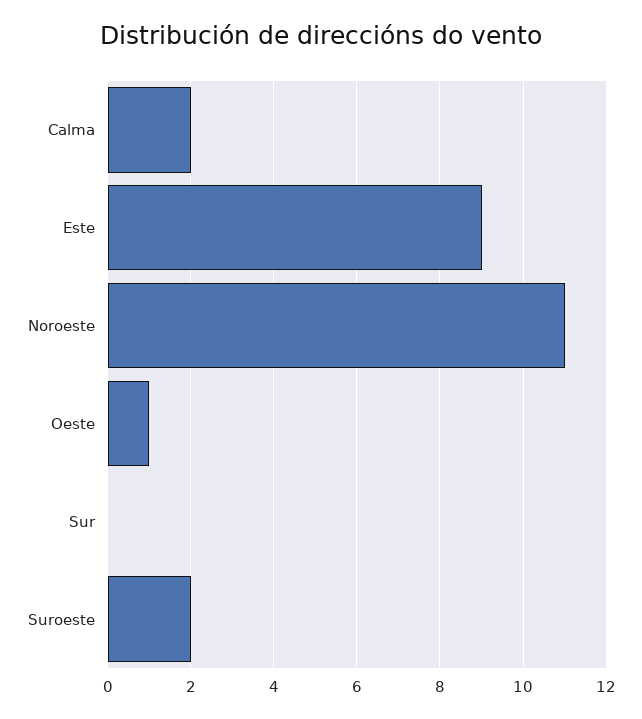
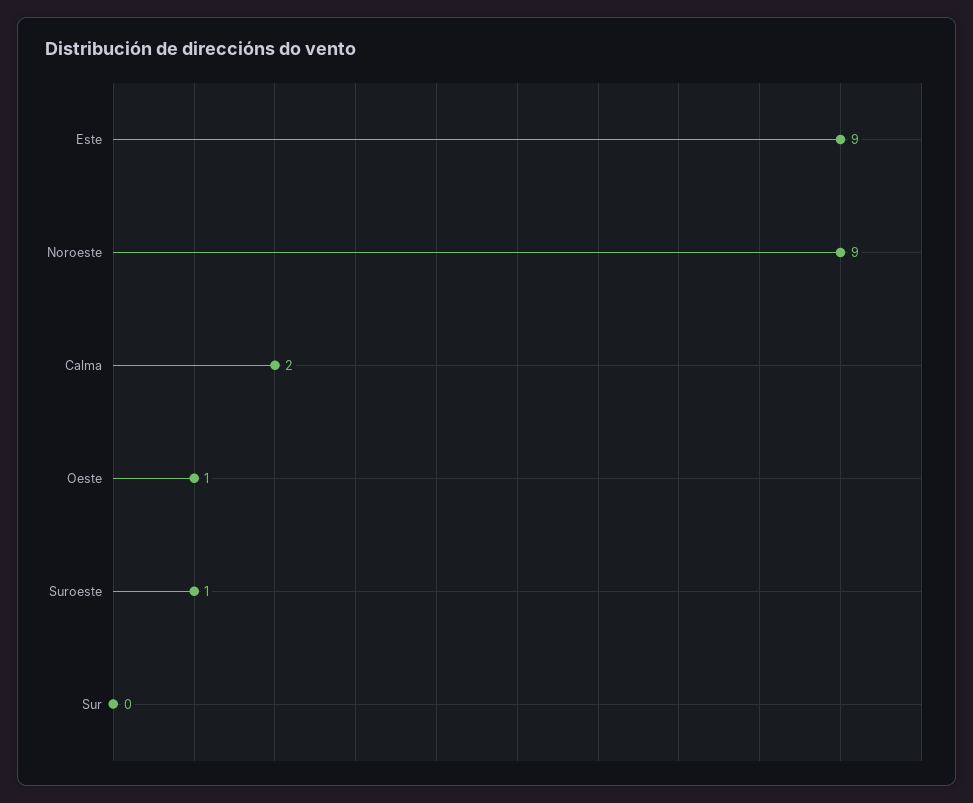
  {
    "Calma": 2,
    "Este": 9,
-   "Noroeste": 11,
+   "Noroeste": 9,
    "Oeste": 1,
    "Sur": 0,
-   "Suroeste": 2
+   "Suroeste": 1
  }

